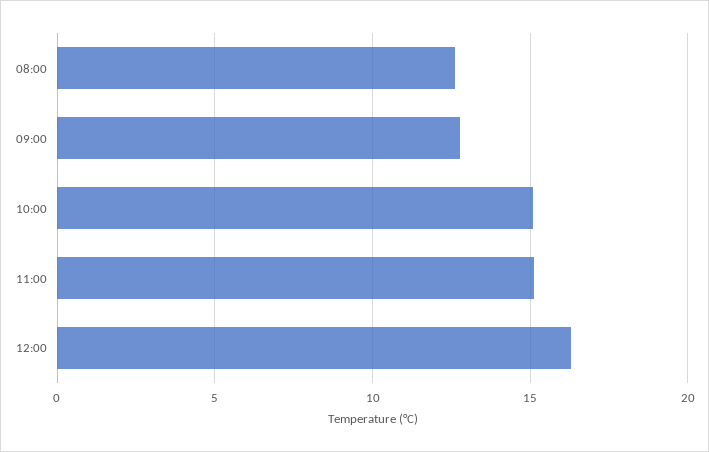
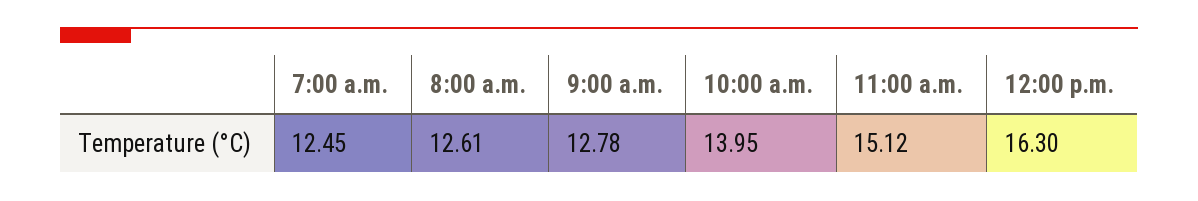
  {
    "08:00": 12.61,
    "09:00": 12.78,
-   "10:00": 15,
+   "10:00": 13.95,
    "11:00": 15.12,
-   "12:00": 16.3
+   "12:00": 16.3,
+   "7:00 a.m.": 12.45
  }

